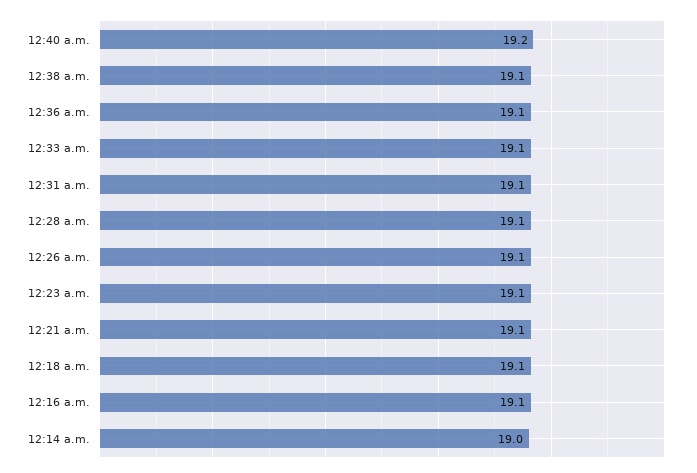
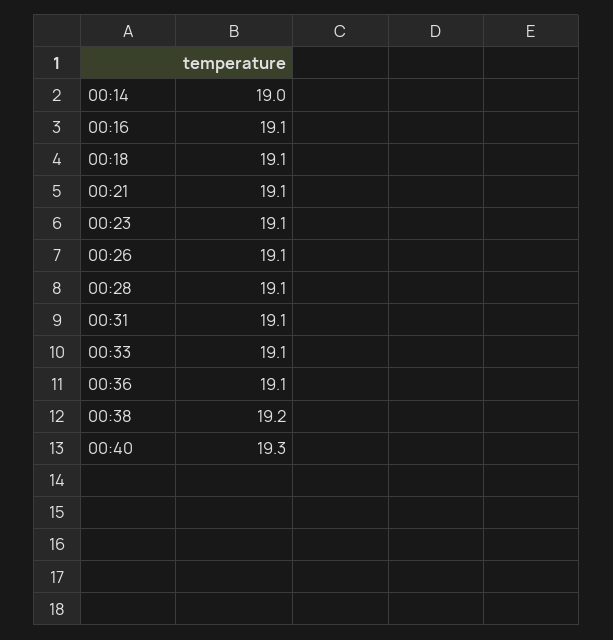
  {
-   "12:40 a.m.": 19.2,
+   "12:40 a.m.": 19.3,
-   "12:38 a.m.": 19.1,
+   "12:38 a.m.": 19.2,
    "12:36 a.m.": 19.1,
    "12:33 a.m.": 19.1,
    "12:31 a.m.": 19.1,
    "12:28 a.m.": 19.1,
    "12:26 a.m.": 19.1,
    "12:23 a.m.": 19.1,
    "12:21 a.m.": 19.1,
    "12:18 a.m.": 19.1,
    "12:16 a.m.": 19.1,
    "12:14 a.m.": 19
  }

